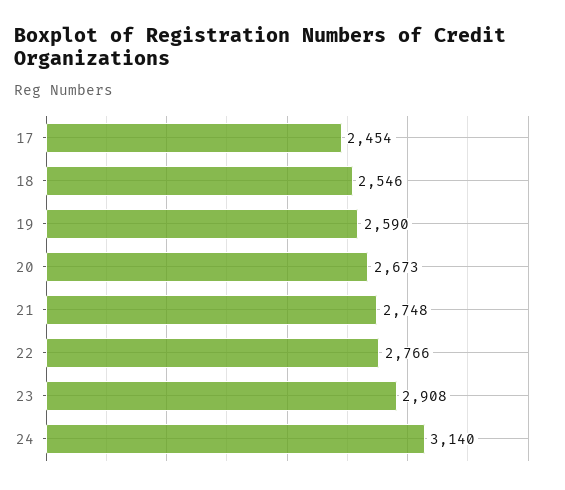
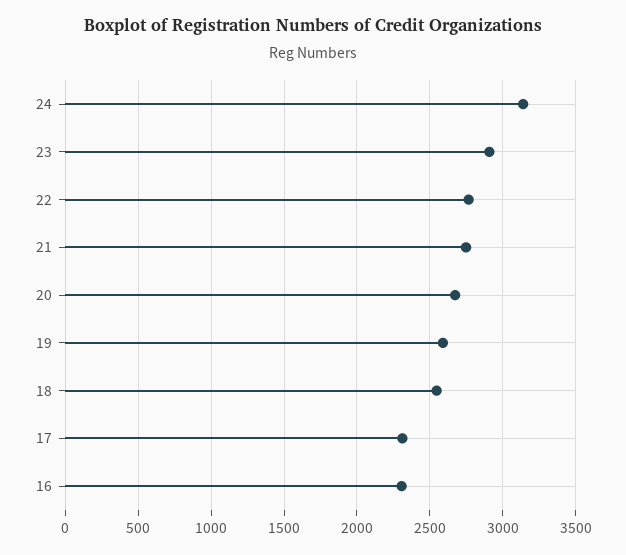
  {
-   "17": 2454,
+   "17": 2300,
    "18": 2546,
    "19": 2590,
    "20": 2673,
    "21": 2748,
    "22": 2766,
    "23": 2908,
-   "24": 3140
+   "24": 3140,
+   "16": 2300
  }

